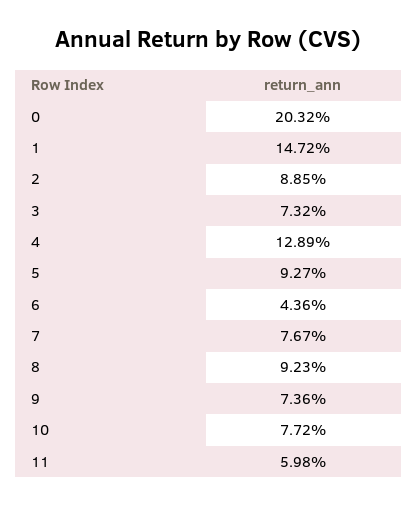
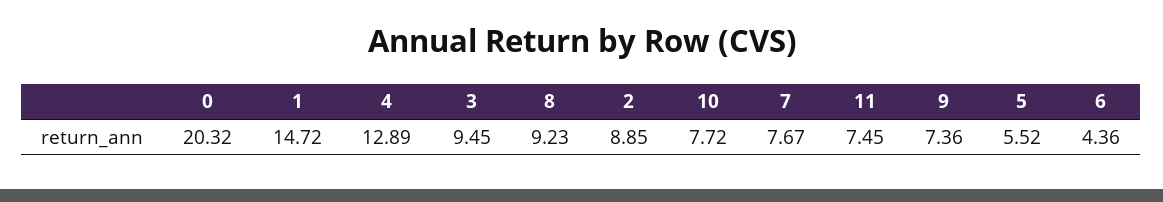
  {
    "0": 20.32,
    "1": 14.72,
    "2": 8.85,
-   "3": 7.32,
+   "3": 9.45,
    "4": 12.89,
-   "5": 9.27,
+   "5": 5.52,
    "6": 4.36,
    "7": 7.67,
    "8": 9.23,
    "9": 7.36,
    "10": 7.72,
-   "11": 5.98
+   "11": 7.45
  }

